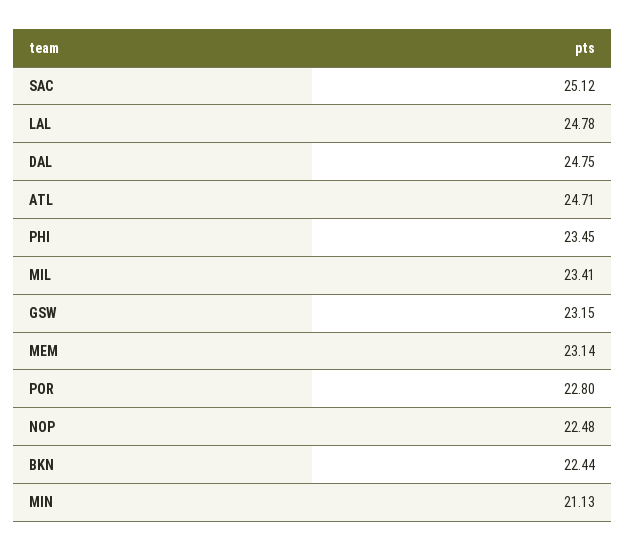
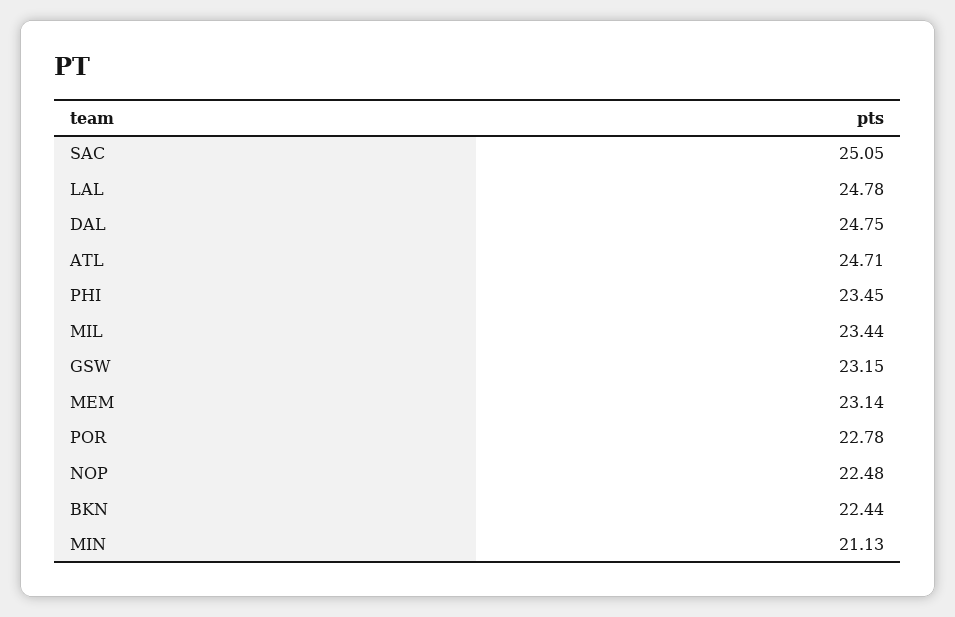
  {
-   "SAC": 25.12,
+   "SAC": 25.05,
    "LAL": 24.78,
    "DAL": 24.75,
    "ATL": 24.71,
    "PHI": 23.45,
-   "MIL": 23.41,
+   "MIL": 23.44,
    "GSW": 23.15,
    "MEM": 23.14,
-   "POR": 22.8,
+   "POR": 22.78,
    "NOP": 22.48,
    "BKN": 22.44,
    "MIN": 21.13
  }

